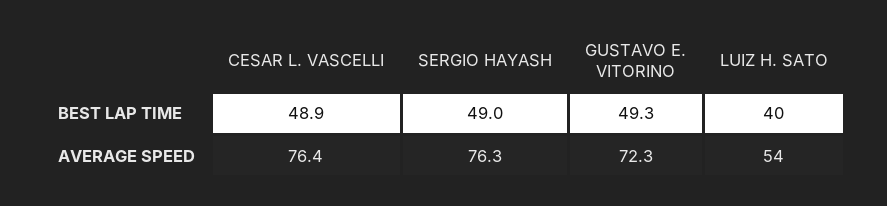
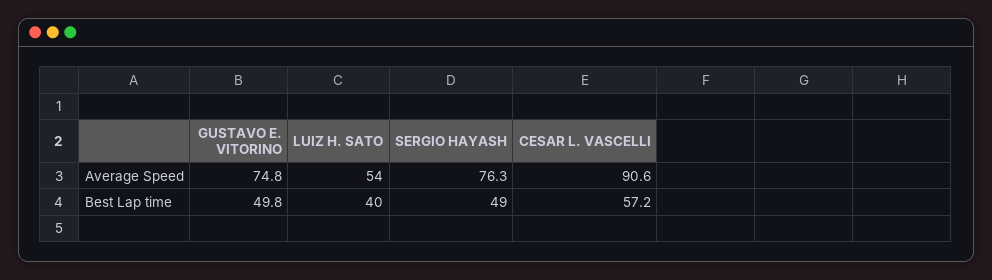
  {
    "CESAR L. VASCELLI": {
-     "BEST LAP TIME": 48.9,
+     "BEST LAP TIME": 57.2,
-     "AVERAGE SPEED": 76.4
+     "AVERAGE SPEED": 90.6
    },
    "SERGIO HAYASH": {
      "BEST LAP TIME": 49,
      "AVERAGE SPEED": 76.3
    },
    "GUSTAVO E. VITORINO": {
-     "BEST LAP TIME": 49.3,
+     "BEST LAP TIME": 49.8,
-     "AVERAGE SPEED": 72.3
+     "AVERAGE SPEED": 74.8
    },
    "LUIZ H. SATO": {
      "BEST LAP TIME": 40,
      "AVERAGE SPEED": 54
    }
  }

